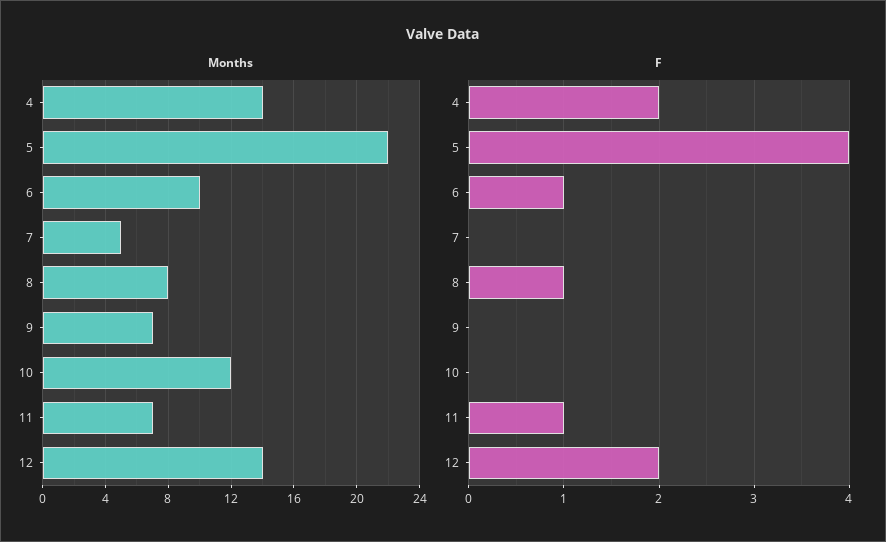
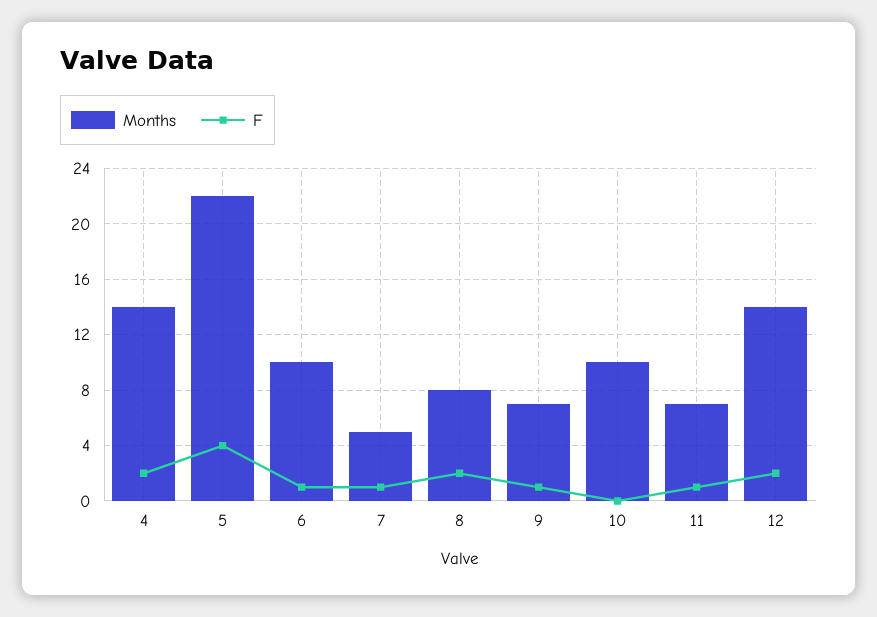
  {
    "Months": {
      "4": 14,
      "5": 22,
      "6": 10,
      "7": 5,
      "8": 8,
      "9": 7,
-     "10": 12,
+     "10": 10,
      "11": 7,
      "12": 14
    },
    "F": {
      "4": 2,
      "5": 4,
      "6": 1,
-     "7": 0,
+     "7": 1,
-     "8": 1,
+     "8": 2,
-     "9": 0,
+     "9": 1,
      "10": 0,
      "11": 1,
      "12": 2
    }
  }

